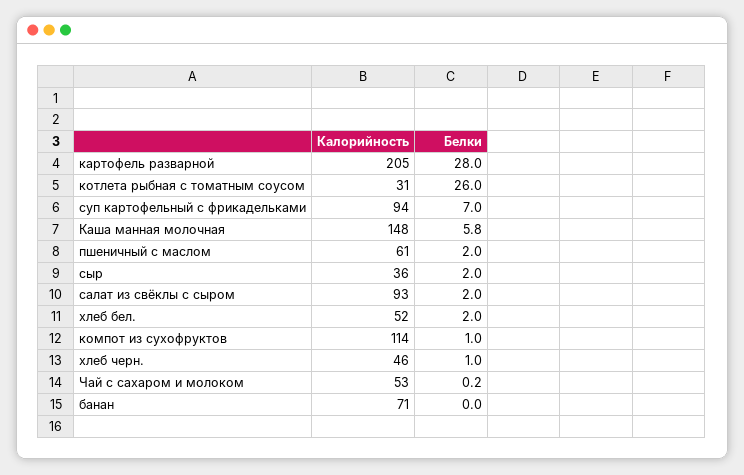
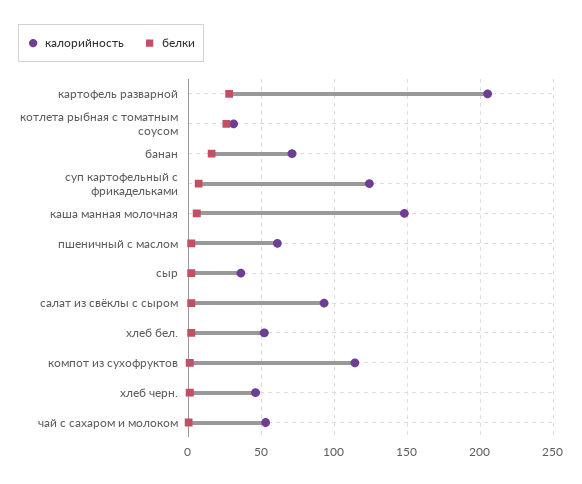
  {
    "Калорийность": {
      "картофель разварной": 205,
      "котлета рыбная с томатным соусом": 31,
-     "суп картофельный с фрикадельками": 94,
+     "суп картофельный с фрикадельками": 125,
      "Каша манная молочная": 148,
      "пшеничный с маслом": 61,
      "сыр": 36,
      "салат из свёклы с сыром": 93,
      "хлеб бел.": 52,
      "компот из сухофруктов": 114,
      "хлеб черн.": 46,
      "Чай с сахаром и молоком": 53,
      "банан": 71
    },
    "Белки": {
      "картофель разварной": 28,
      "котлета рыбная с томатным соусом": 26,
      "суп картофельный с фрикадельками": 7,
      "Каша манная молочная": 5.8,
      "пшеничный с маслом": 2,
      "сыр": 2,
      "салат из свёклы с сыром": 2,
      "хлеб бел.": 2,
      "компот из сухофруктов": 1,
      "хлеб черн.": 1,
      "Чай с сахаром и молоком": 0.2,
-     "банан": 0
+     "банан": 15
    }
  }

